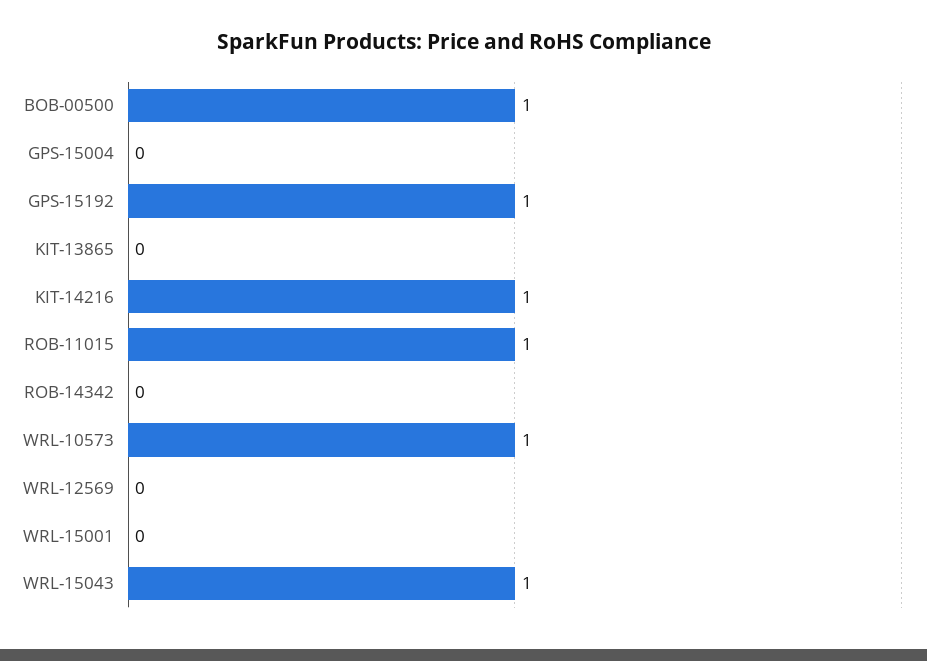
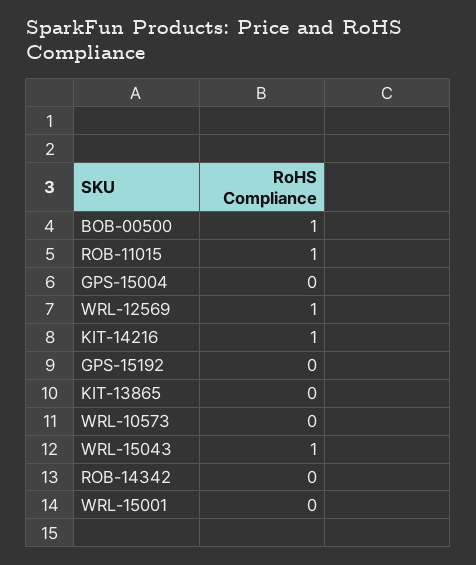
  {
    "BOB-00500": 1,
    "GPS-15004": 0,
-   "GPS-15192": 1,
+   "GPS-15192": 0,
    "KIT-13865": 0,
    "KIT-14216": 1,
    "ROB-11015": 1,
    "ROB-14342": 0,
-   "WRL-10573": 1,
+   "WRL-10573": 0,
-   "WRL-12569": 0,
+   "WRL-12569": 1,
    "WRL-15001": 0,
    "WRL-15043": 1
  }

